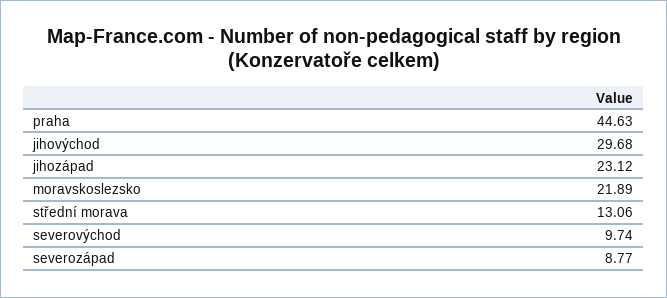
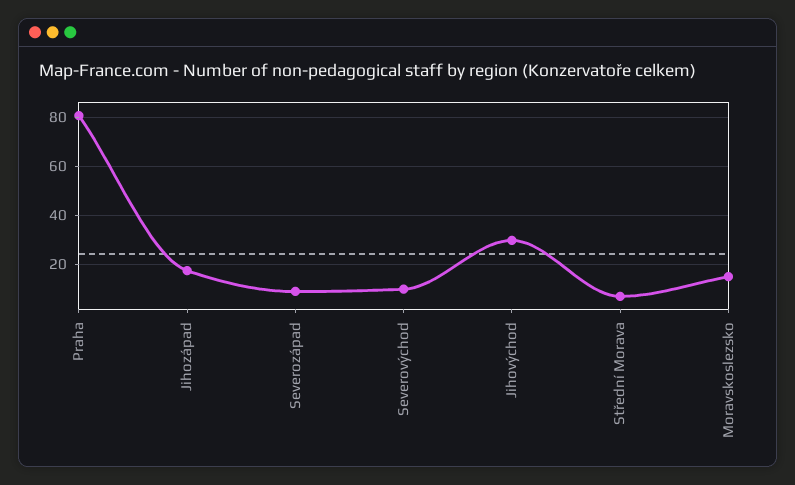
  {
-   "praha": 44.63,
+   "praha": 80,
    "jihovýchod": 29.68,
-   "jihozápad": 23.12,
+   "jihozápad": 17.5,
-   "moravskoslezsko": 21.89,
+   "moravskoslezsko": 15,
-   "střední morava": 13.06,
+   "střední morava": 7.5,
    "severovýchod": 9.74,
    "severozápad": 8.77
  }

